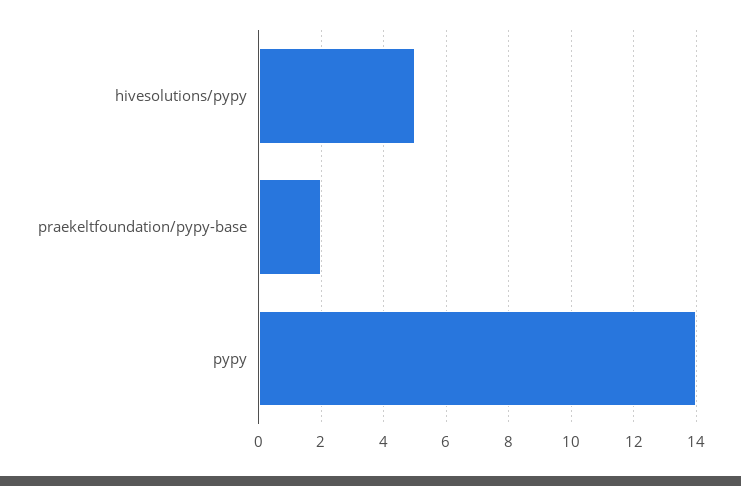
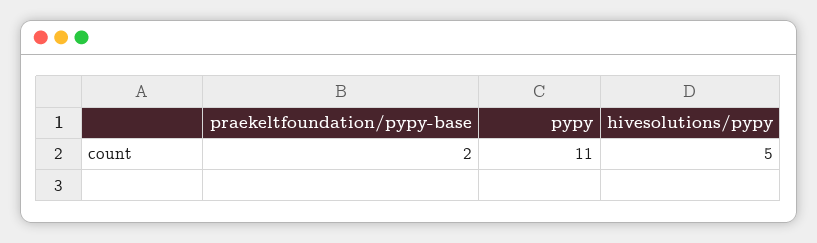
  {
    "hivesolutions/pypy": 5,
    "praekeltfoundation/pypy-base": 2,
-   "pypy": 14
+   "pypy": 11
  }

